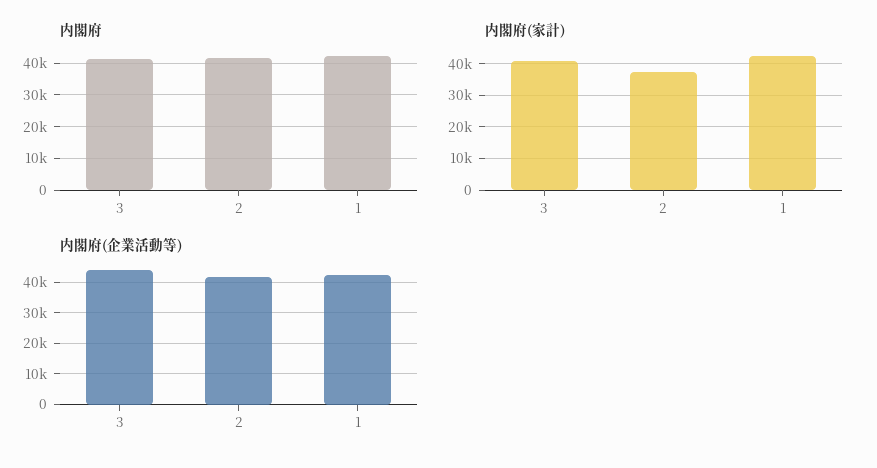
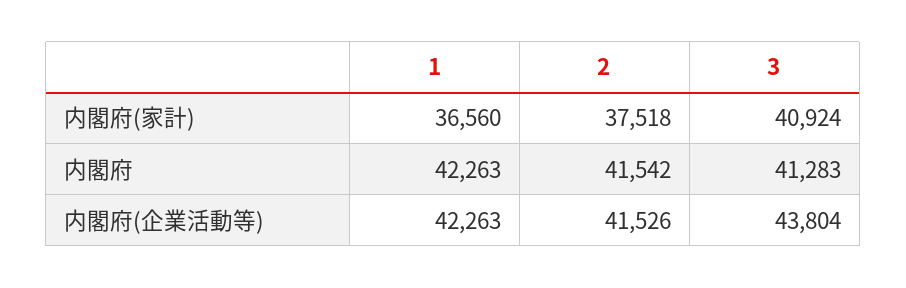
  {
    "内閣府": {
      "3": 41283,
      "2": 41542,
      "1": 42263
    },
    "内閣府(家計)": {
      "3": 40924,
      "2": 37518,
-     "1": 42000
+     "1": 36560
    },
    "内閣府(企業活動等)": {
      "3": 43804,
      "2": 41526,
      "1": 42263
    }
  }

